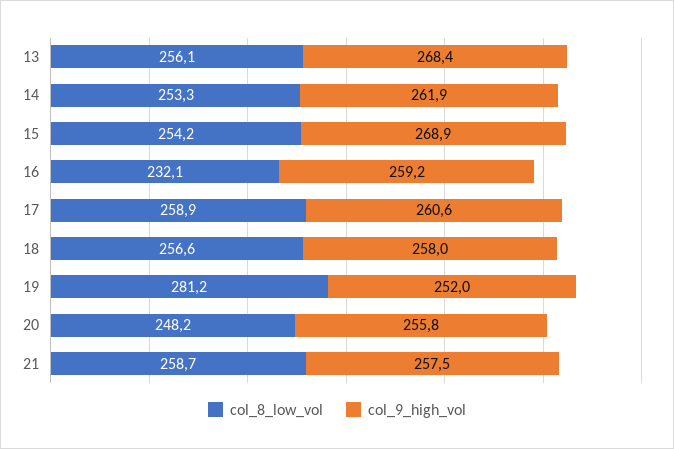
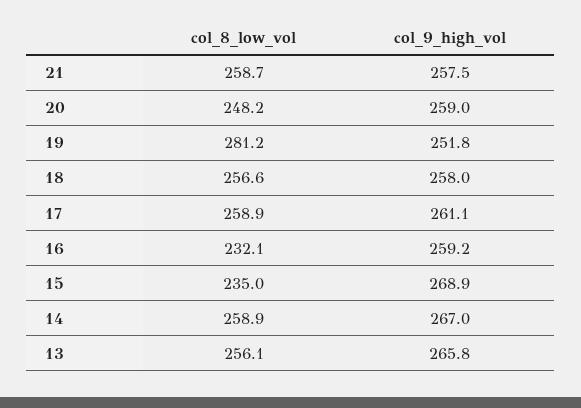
  {
    "col_8_low_vol": {
      "13": 256.1,
-     "14": 253.3,
+     "14": 258.9,
-     "15": 254.2,
+     "15": 235,
      "16": 232.1,
      "17": 258.9,
      "18": 256.6,
      "19": 281.2,
      "20": 248.2,
      "21": 258.7
    },
    "col_9_high_vol": {
-     "13": 268.4,
+     "13": 265.8,
-     "14": 261.9,
+     "14": 267,
      "15": 268.9,
      "16": 259.2,
-     "17": 260.6,
+     "17": 261.1,
      "18": 258,
-     "19": 252,
+     "19": 251.8,
-     "20": 255.8,
+     "20": 259,
      "21": 257.5
    }
  }

